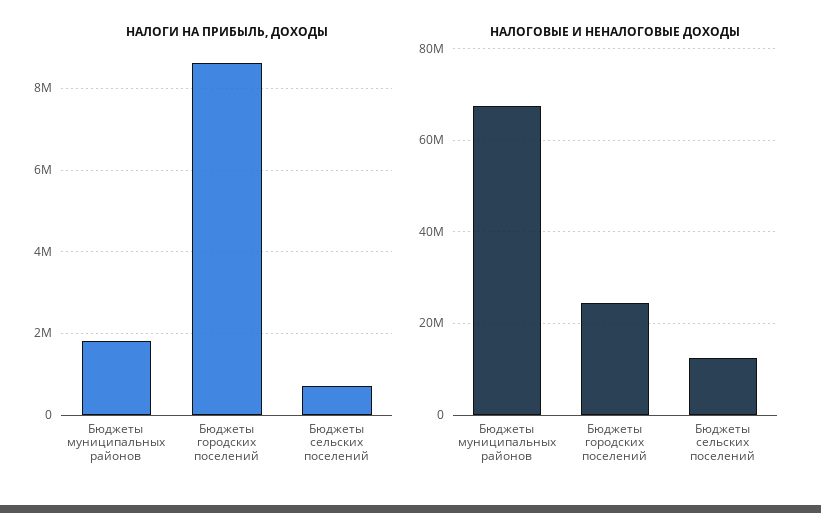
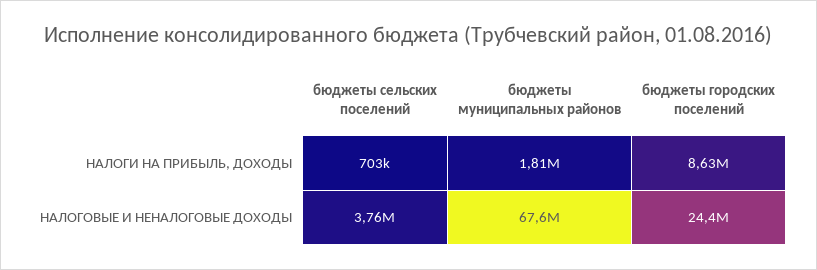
  {
    "НАЛОГИ НА ПРИБЫЛЬ, ДОХОДЫ": {
      "Бюджеты муниципальных районов": 1810000,
      "Бюджеты городских поселений": 8630000,
      "Бюджеты сельских поселений": 703000
    },
    "НАЛОГОВЫЕ И НЕНАЛОГОВЫЕ ДОХОДЫ": {
      "Бюджеты муниципальных районов": 67600000,
      "Бюджеты городских поселений": 24400000,
-     "Бюджеты сельских поселений": 12000000
+     "Бюджеты сельских поселений": 3760000
    }
  }

